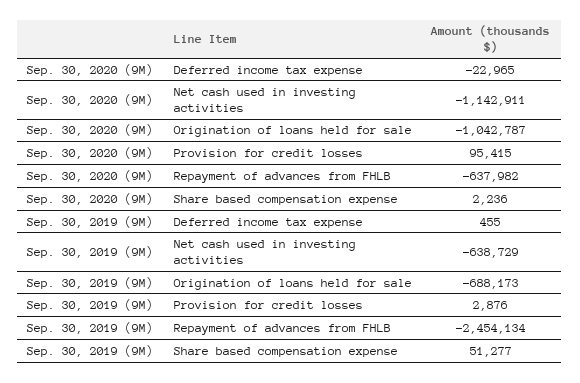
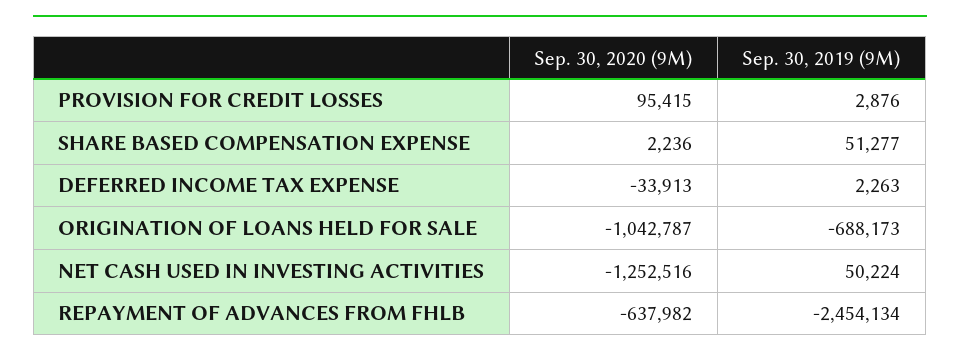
  {
    "Sep. 30, 2020 (9M)": {
-     "Deferred income tax expense": -22965,
+     "Deferred income tax expense": -33913,
-     "Net cash used in investing activities": -1142911,
+     "Net cash used in investing activities": -1252516,
      "Origination of loans held for sale": -1042787,
      "Provision for credit losses": 95415,
      "Repayment of advances from FHLB": -637982,
      "Share based compensation expense": 2236
    },
    "Sep. 30, 2019 (9M)": {
-     "Deferred income tax expense": 455,
+     "Deferred income tax expense": 2263,
-     "Net cash used in investing activities": -638729,
+     "Net cash used in investing activities": 50224,
      "Origination of loans held for sale": -688173,
      "Provision for credit losses": 2876,
      "Repayment of advances from FHLB": -2454134,
      "Share based compensation expense": 51277
    }
  }

